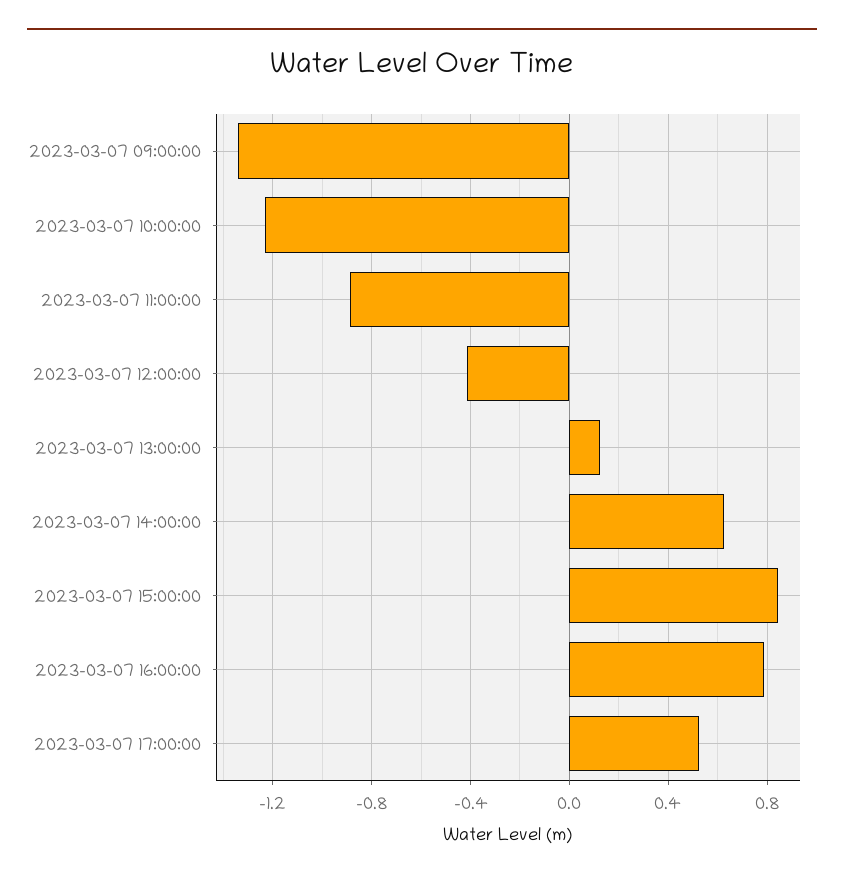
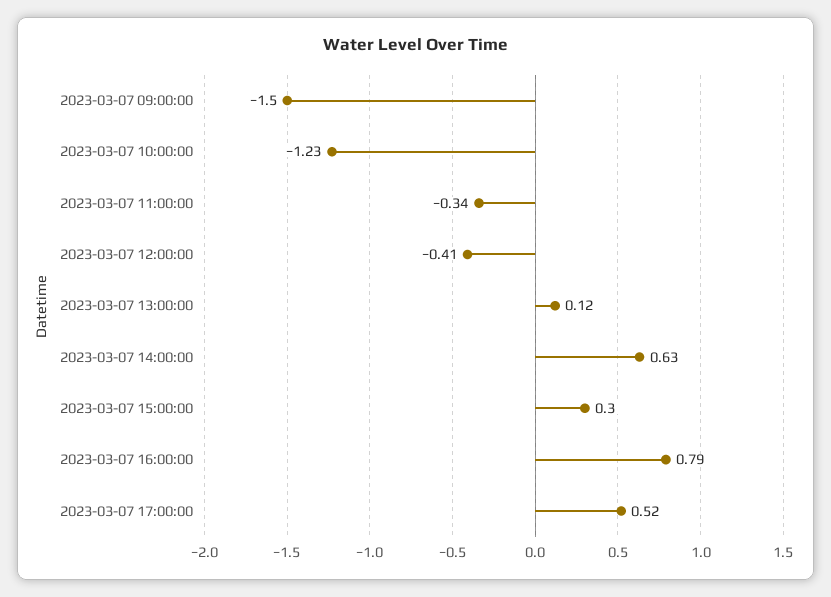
  {
-   "2023-03-07 09:00:00": -1.35,
+   "2023-03-07 09:00:00": -1.5,
    "2023-03-07 10:00:00": -1.23,
-   "2023-03-07 11:00:00": -0.9,
+   "2023-03-07 11:00:00": -0.34,
    "2023-03-07 12:00:00": -0.41,
    "2023-03-07 13:00:00": 0.12,
    "2023-03-07 14:00:00": 0.63,
-   "2023-03-07 15:00:00": 0.85,
+   "2023-03-07 15:00:00": 0.3,
    "2023-03-07 16:00:00": 0.79,
    "2023-03-07 17:00:00": 0.52
  }

